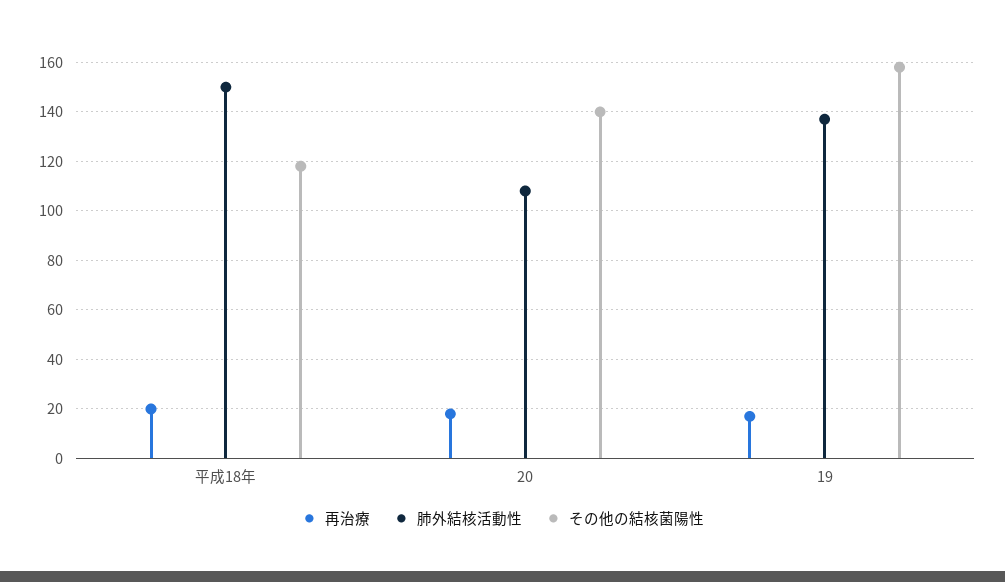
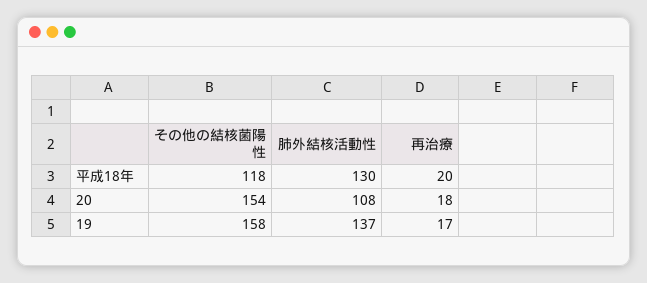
  {
    "再治療": {
      "平成18年": 20,
      "20": 18,
      "19": 17
    },
    "肺外結核活動性": {
-     "平成18年": 150,
+     "平成18年": 130,
      "20": 108,
      "19": 137
    },
    "その他の結核菌陽性": {
      "平成18年": 118,
-     "20": 140,
+     "20": 154,
      "19": 158
    }
  }

